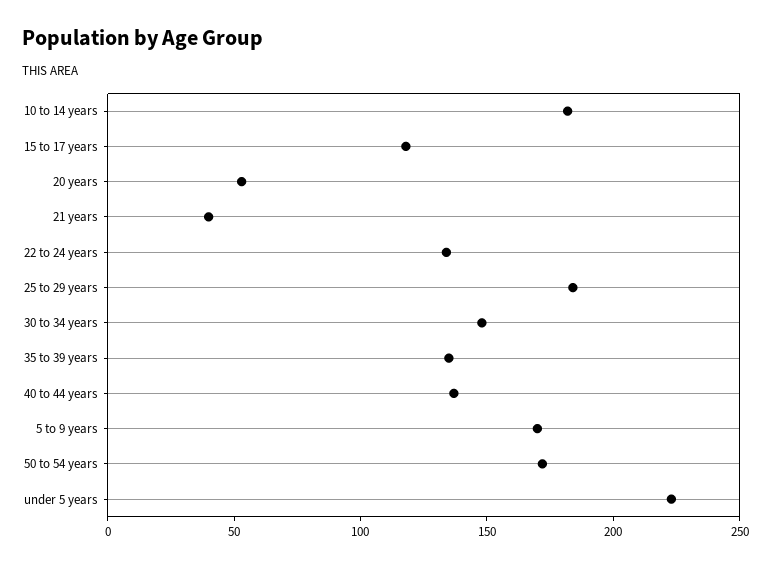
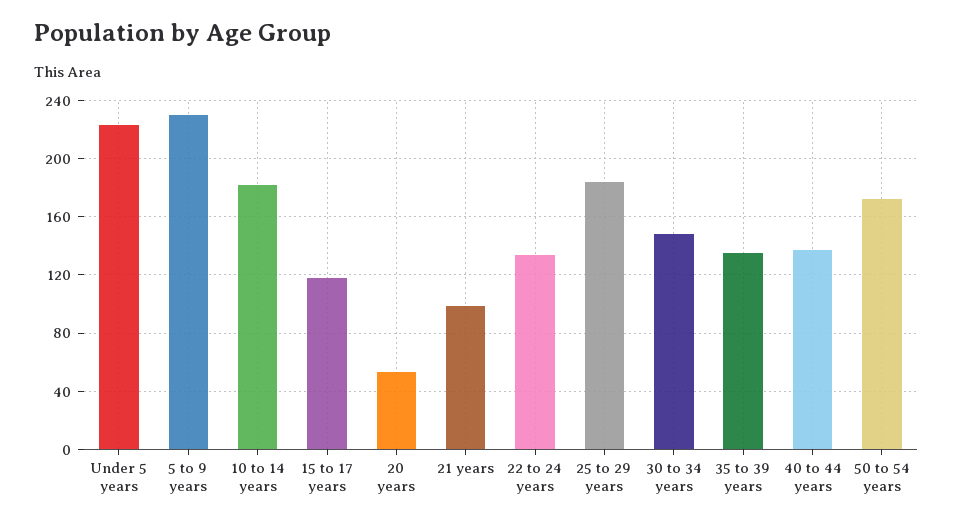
  {
    "10 to 14 years": 180,
    "15 to 17 years": 120,
    "20 years": 55,
-   "21 years": 40,
+   "21 years": 100,
    "22 to 24 years": 135,
    "25 to 29 years": 185,
    "30 to 34 years": 150,
    "35 to 39 years": 135,
    "40 to 44 years": 135,
-   "5 to 9 years": 170,
+   "5 to 9 years": 230,
    "50 to 54 years": 170,
    "under 5 years": 225
  }

